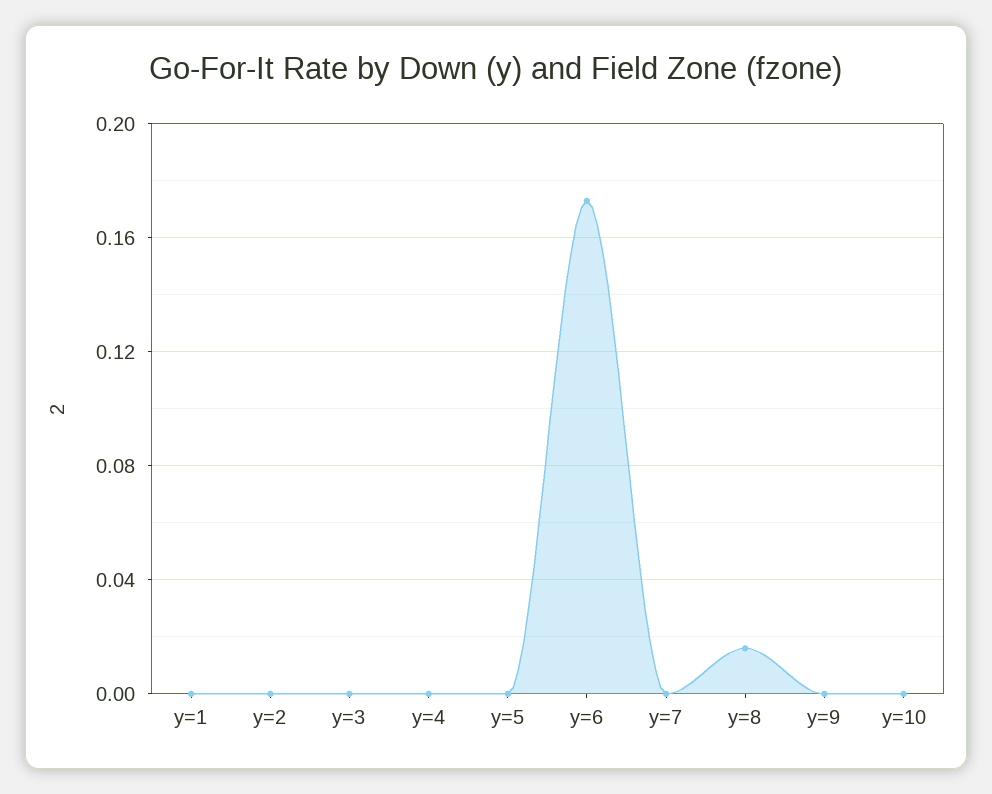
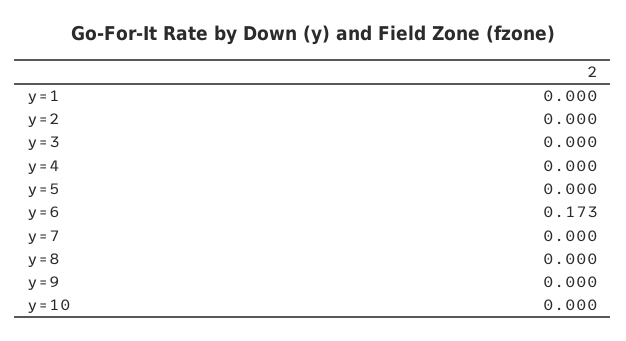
  {
    "y=1": 0,
    "y=2": 0,
    "y=3": 0,
    "y=4": 0,
    "y=5": 0,
    "y=6": 0.173,
    "y=7": 0,
-   "y=8": 0.015,
+   "y=8": 0,
    "y=9": 0,
    "y=10": 0
  }

